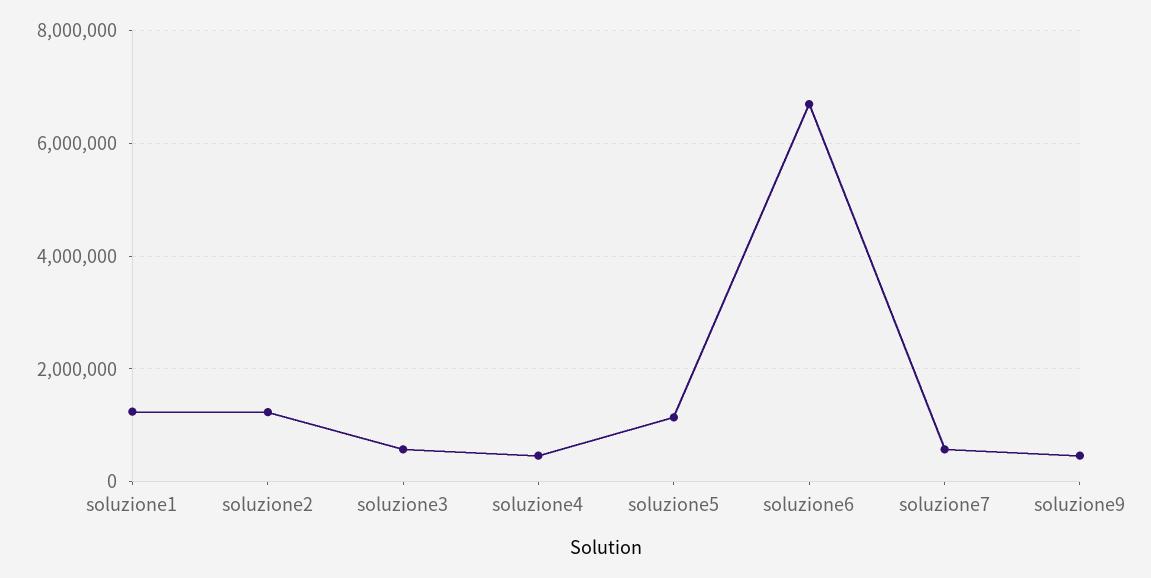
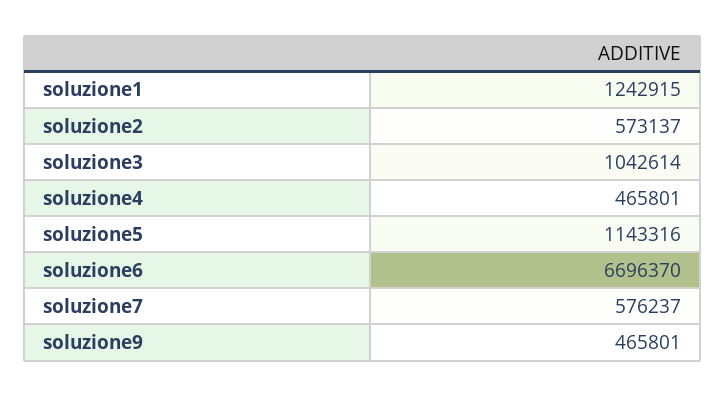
  {
    "soluzione1": 1242915,
-   "soluzione2": 1200000,
+   "soluzione2": 573137,
-   "soluzione3": 600000,
+   "soluzione3": 1042614,
    "soluzione4": 465801,
    "soluzione5": 1143316,
    "soluzione6": 6696370,
    "soluzione7": 576237,
    "soluzione9": 465801
  }

